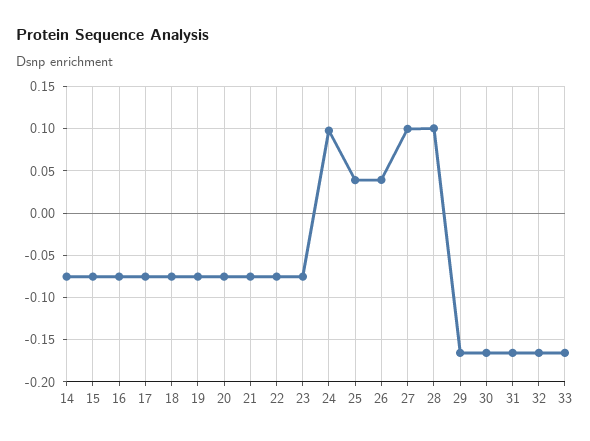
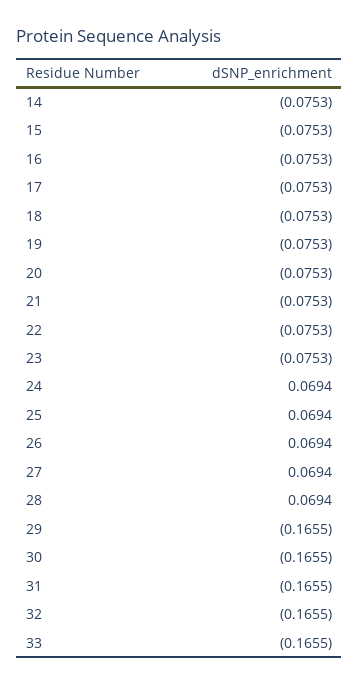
  {
    "14": -0.0753,
    "15": -0.0753,
    "16": -0.0753,
    "17": -0.0753,
    "18": -0.0753,
    "19": -0.0753,
    "20": -0.0753,
    "21": -0.0753,
    "22": -0.0753,
    "23": -0.0753,
-   "24": 0.1,
+   "24": 0.0694,
-   "25": 0.04,
+   "25": 0.0694,
-   "26": 0.04,
+   "26": 0.0694,
-   "27": 0.1,
+   "27": 0.0694,
-   "28": 0.1,
+   "28": 0.0694,
    "29": -0.1655,
    "30": -0.1655,
    "31": -0.1655,
    "32": -0.1655,
    "33": -0.1655
  }

